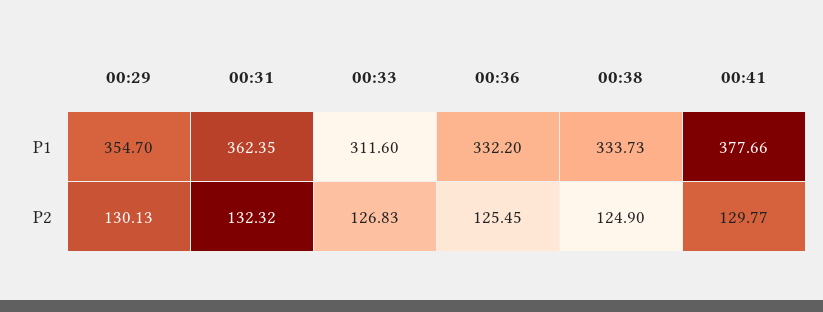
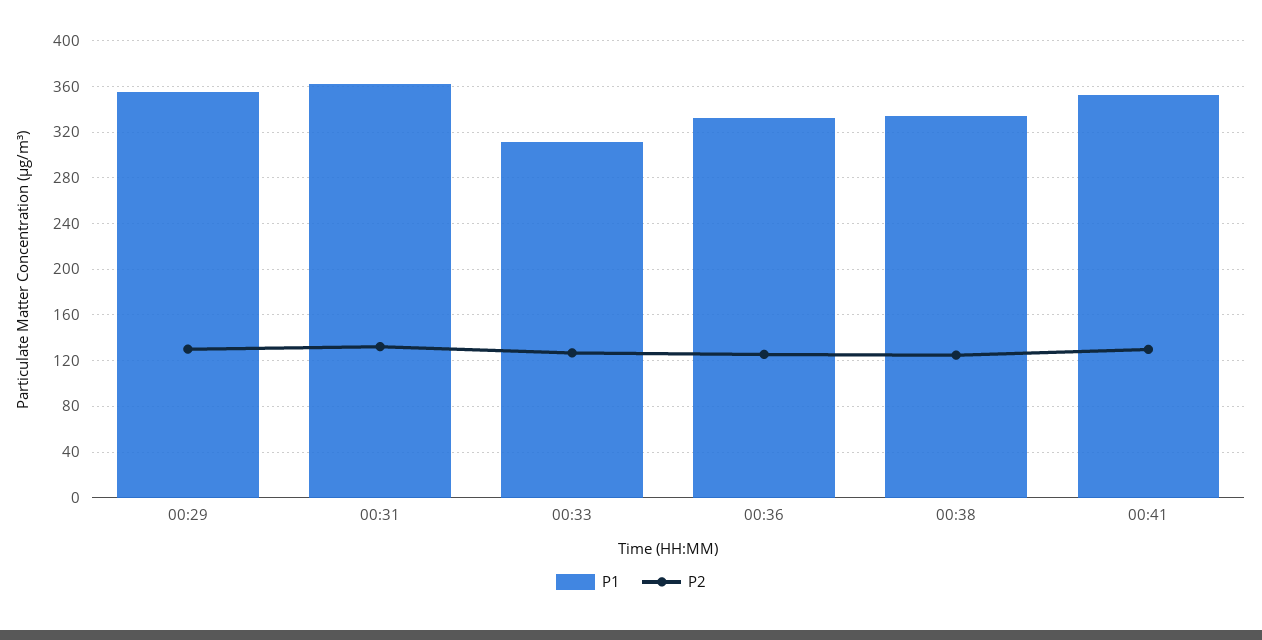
  {
    "P1": {
      "00:29": 354.7,
      "00:31": 362.35,
      "00:33": 311.6,
      "00:36": 332.2,
      "00:38": 333.73,
-     "00:41": 377.66
+     "00:41": 350
    },
    "P2": {
      "00:29": 130.13,
      "00:31": 132.32,
      "00:33": 126.83,
      "00:36": 125.45,
      "00:38": 124.9,
      "00:41": 129.77
    }
  }

